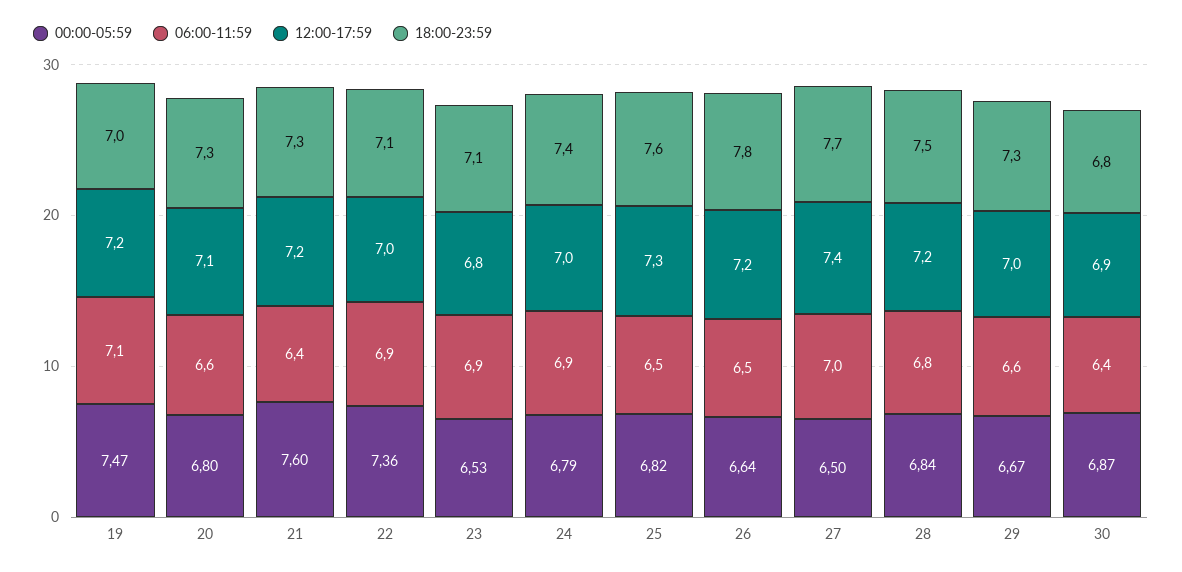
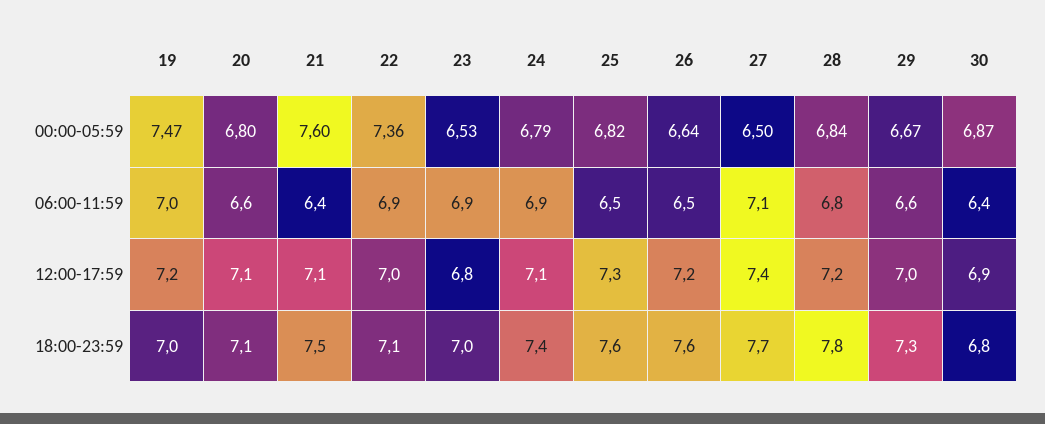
  {
    "00:00-05:59": {
      "19": 7.47,
      "20": 6.8,
      "21": 7.6,
      "22": 7.36,
      "23": 6.53,
      "24": 6.79,
      "25": 6.82,
      "26": 6.64,
      "27": 6.5,
      "28": 6.84,
      "29": 6.67,
      "30": 6.87
    },
    "06:00-11:59": {
-     "19": 7.1,
+     "19": 7,
      "20": 6.6,
      "21": 6.4,
      "22": 6.9,
      "23": 6.9,
      "24": 6.9,
      "25": 6.5,
      "26": 6.5,
-     "27": 7,
+     "27": 7.1,
      "28": 6.8,
      "29": 6.6,
      "30": 6.4
    },
    "12:00-17:59": {
      "19": 7.2,
      "20": 7.1,
-     "21": 7.2,
+     "21": 7.1,
      "22": 7,
      "23": 6.8,
-     "24": 7,
+     "24": 7.1,
      "25": 7.3,
      "26": 7.2,
      "27": 7.4,
      "28": 7.2,
      "29": 7,
      "30": 6.9
    },
    "18:00-23:59": {
      "19": 7,
-     "20": 7.3,
+     "20": 7.1,
-     "21": 7.3,
+     "21": 7.5,
      "22": 7.1,
-     "23": 7.1,
+     "23": 7,
      "24": 7.4,
      "25": 7.6,
-     "26": 7.8,
+     "26": 7.6,
      "27": 7.7,
-     "28": 7.5,
+     "28": 7.8,
      "29": 7.3,
      "30": 6.8
    }
  }

